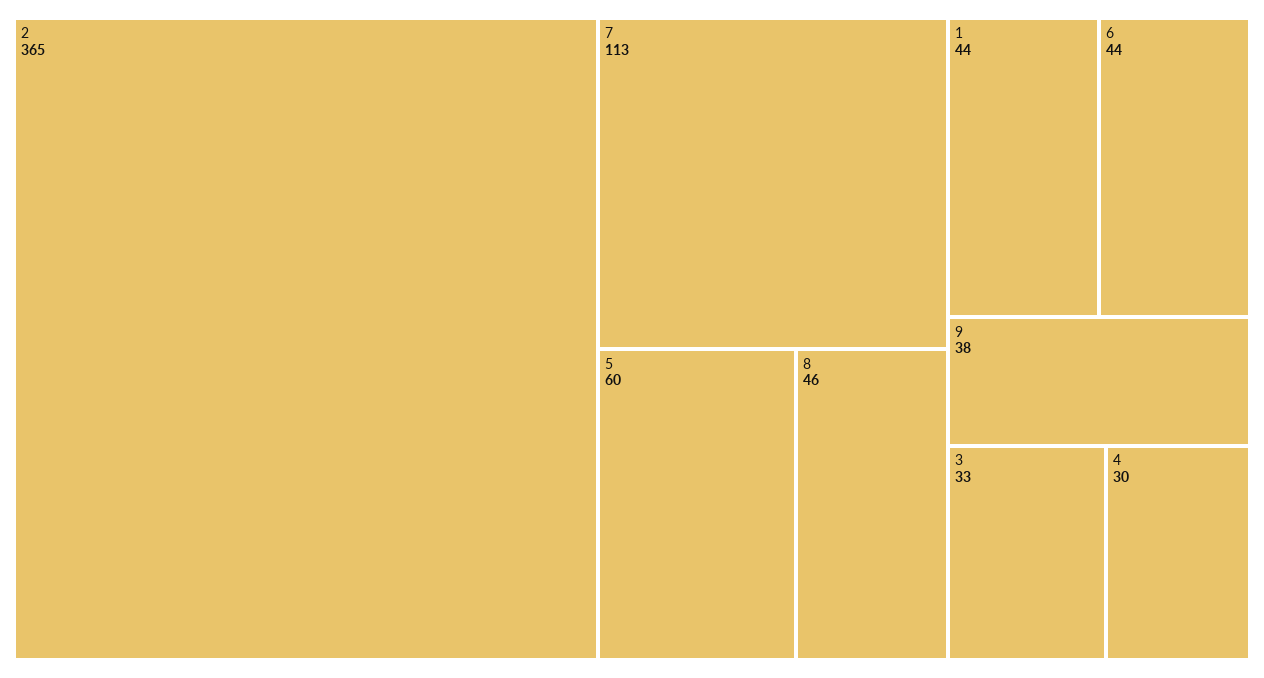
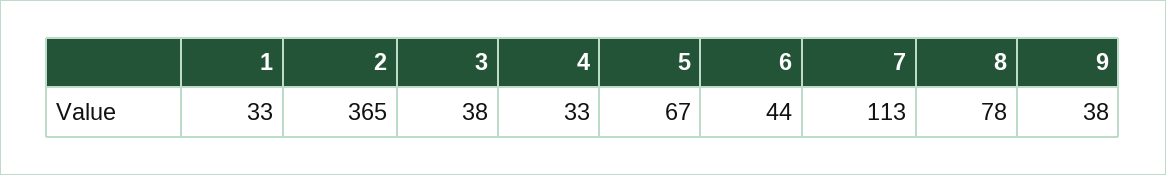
  {
    "2": 365,
    "7": 113,
-   "5": 60,
+   "5": 67,
-   "8": 46,
+   "8": 78,
-   "1": 44,
+   "1": 33,
    "6": 44,
    "9": 38,
-   "3": 33,
+   "3": 38,
-   "4": 30
+   "4": 33
  }

